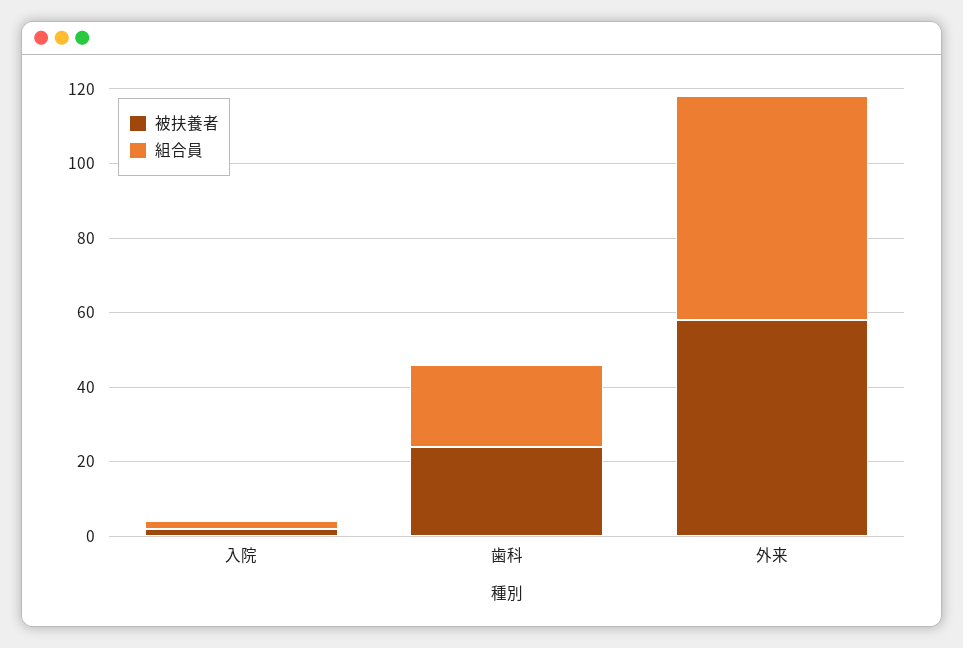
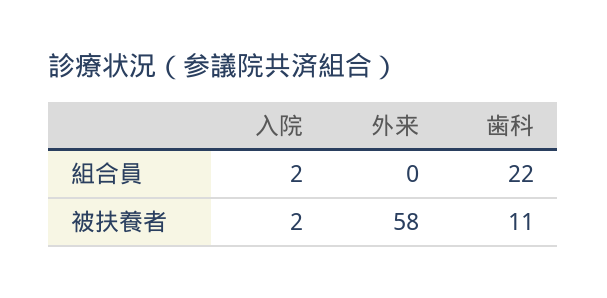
  {
    "被扶養者": {
      "入院": 2,
-     "歯科": 25,
+     "歯科": 11,
      "外来": 58
    },
    "組合員": {
      "入院": 2,
      "歯科": 22,
-     "外来": 60
+     "外来": 0
    }
  }

